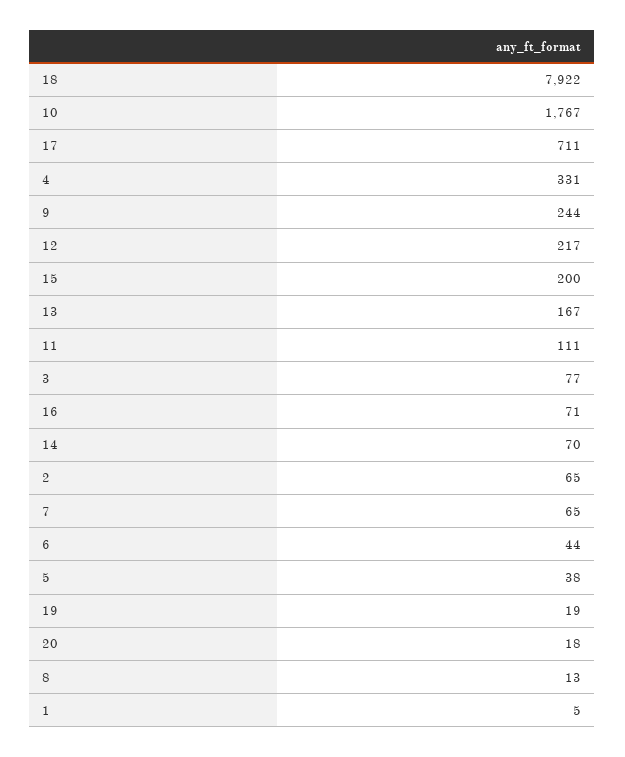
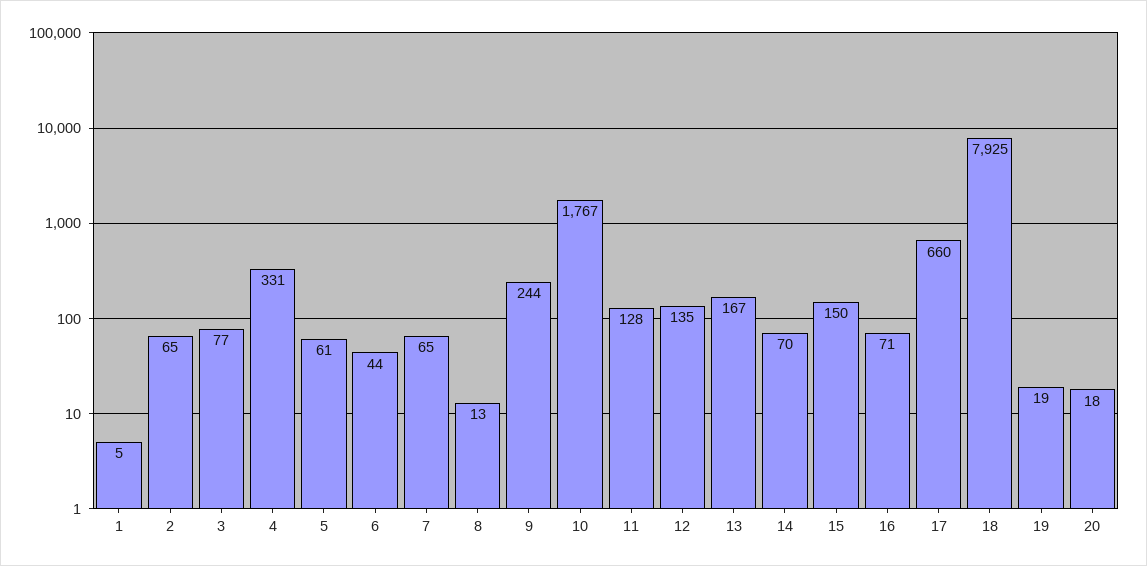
  {
-   "18": 7922,
+   "18": 7925,
    "10": 1767,
-   "17": 711,
+   "17": 660,
    "4": 331,
    "9": 244,
-   "12": 217,
+   "12": 135,
-   "15": 200,
+   "15": 150,
    "13": 167,
-   "11": 111,
+   "11": 128,
    "3": 77,
    "16": 71,
    "14": 70,
    "2": 65,
    "7": 65,
    "6": 44,
-   "5": 38,
+   "5": 61,
    "19": 19,
    "20": 18,
    "8": 13,
    "1": 5
  }

